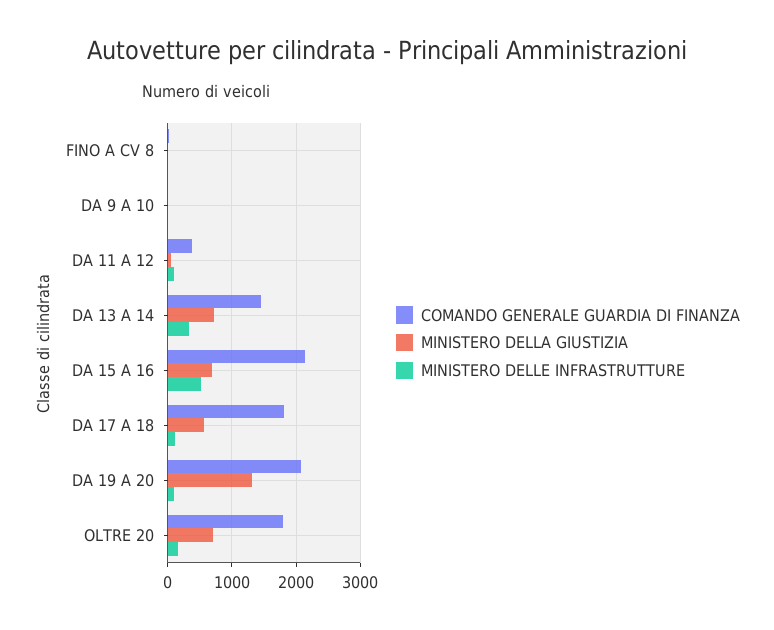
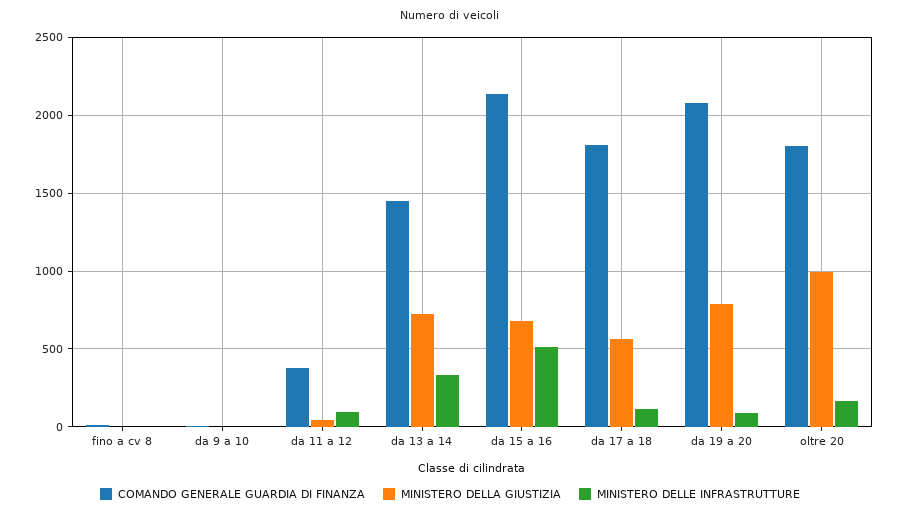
  {
    "COMANDO GENERALE GUARDIA DI FINANZA": {
      "FINO A CV 8": 0,
      "DA 9 A 10": 0,
      "DA 11 A 12": 400,
      "DA 13 A 14": 1450,
      "DA 15 A 16": 2150,
      "DA 17 A 18": 1800,
      "DA 19 A 20": 2100,
      "OLTRE 20": 1800
    },
    "MINISTERO DELLA GIUSTIZIA": {
      "FINO A CV 8": 0,
      "DA 9 A 10": 0,
      "DA 11 A 12": 50,
      "DA 13 A 14": 750,
      "DA 15 A 16": 700,
      "DA 17 A 18": 550,
-     "DA 19 A 20": 1300,
+     "DA 19 A 20": 800,
-     "OLTRE 20": 700
+     "OLTRE 20": 1000
    },
    "MINISTERO DELLE INFRASTRUTTURE": {
      "FINO A CV 8": 0,
      "DA 9 A 10": 0,
      "DA 11 A 12": 100,
      "DA 13 A 14": 350,
      "DA 15 A 16": 500,
      "DA 17 A 18": 100,
      "DA 19 A 20": 100,
      "OLTRE 20": 150
    }
  }

